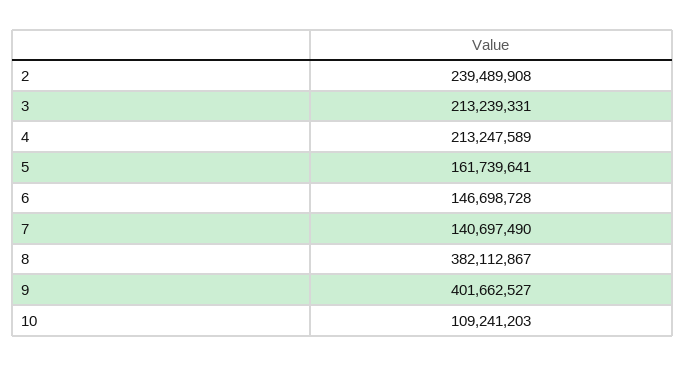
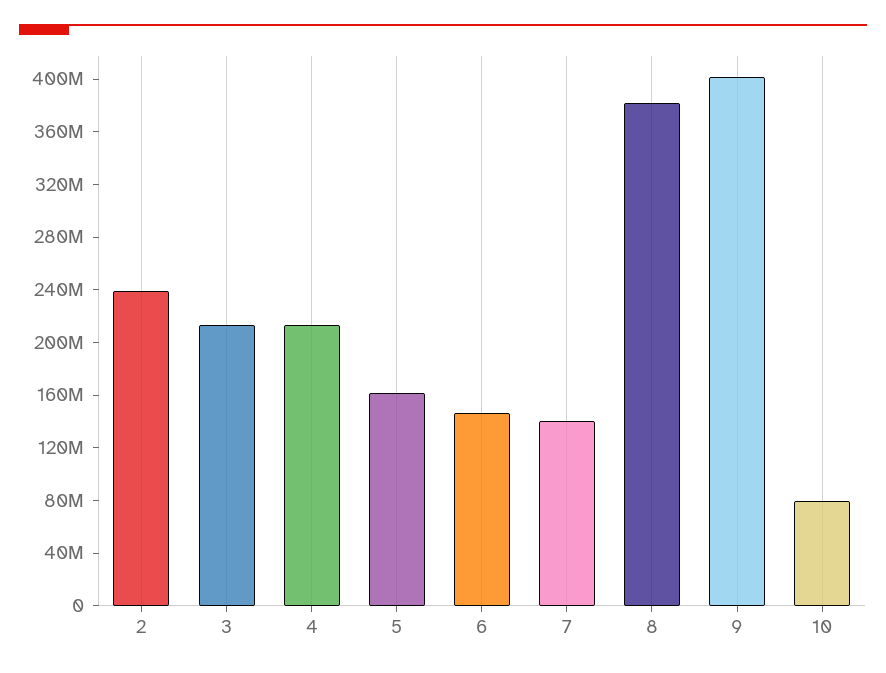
  {
    "2": 239489908,
    "3": 213239331,
    "4": 213247589,
    "5": 161739641,
    "6": 146698728,
    "7": 140697490,
    "8": 382112867,
    "9": 401662527,
-   "10": 109241203
+   "10": 80000000
  }

